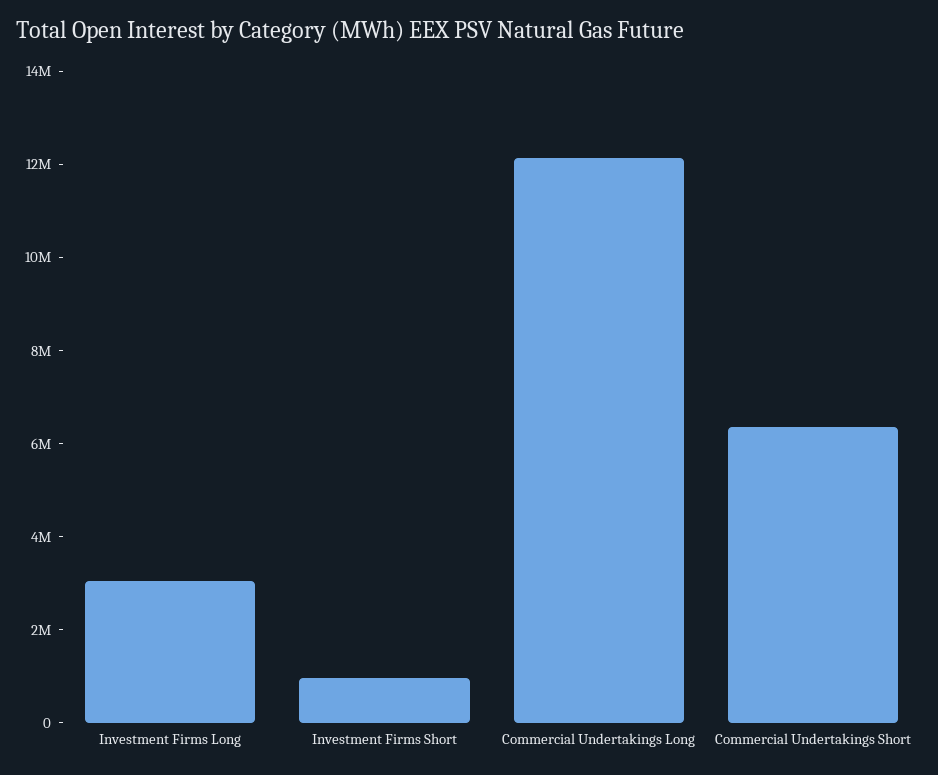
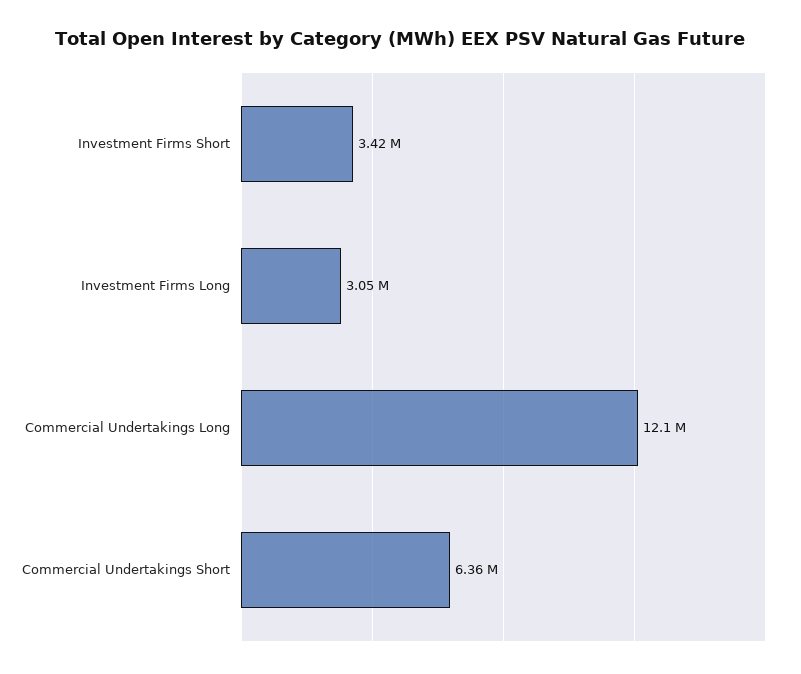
  {
    "Investment Firms Long": 3050000,
-   "Investment Firms Short": 1000000,
+   "Investment Firms Short": 3420000,
    "Commercial Undertakings Long": 12100000,
    "Commercial Undertakings Short": 6360000
  }

